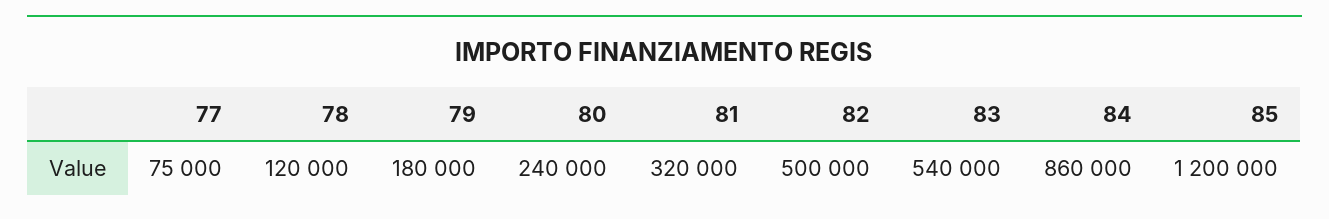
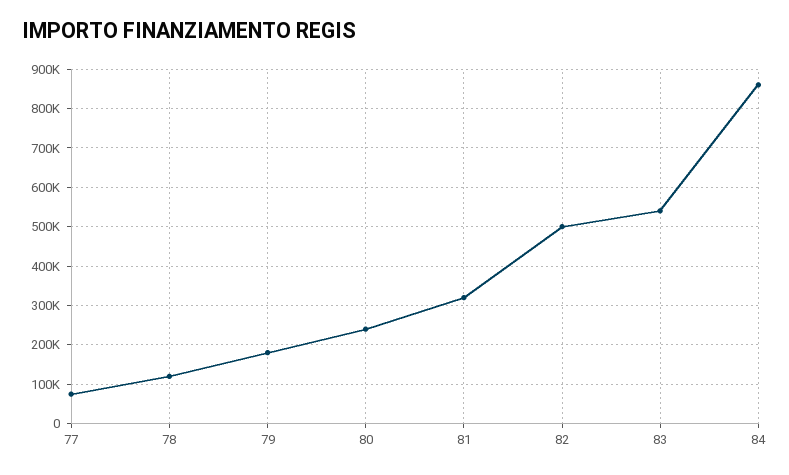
  {
    "77": 75000,
    "78": 120000,
    "79": 180000,
    "80": 240000,
    "81": 320000,
    "82": 500000,
    "83": 540000,
-   "84": 860000,
+   "84": 860000
-   "85": 1200000
  }

